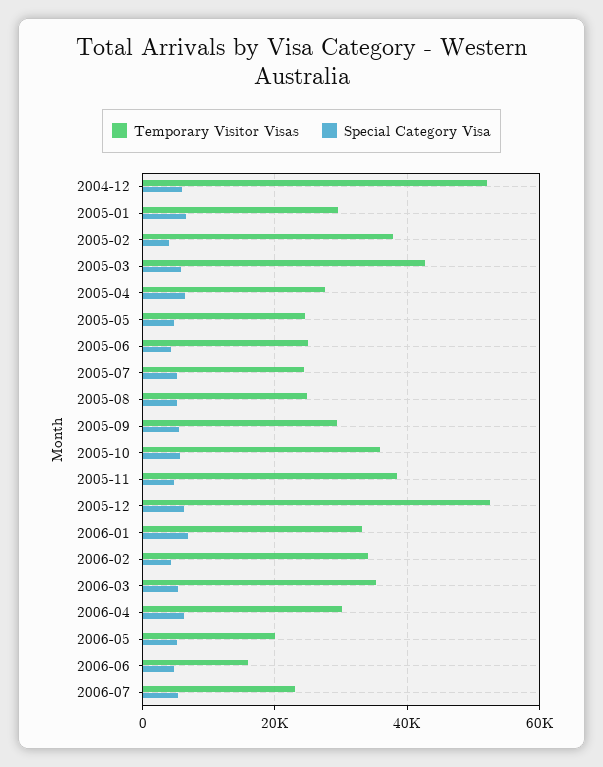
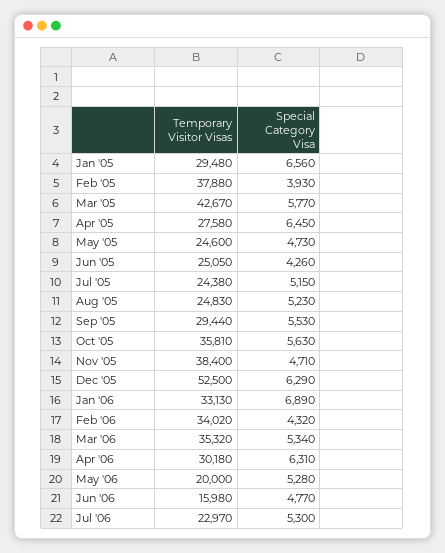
  {
    "Temporary Visitor Visas": {
-     "2004-12": 52000,
      "2005-01": 29480,
      "2005-02": 37880,
      "2005-03": 42670,
      "2005-04": 27580,
      "2005-05": 24600,
      "2005-06": 25050,
      "2005-07": 24380,
      "2005-08": 24830,
      "2005-09": 29440,
      "2005-10": 35810,
      "2005-11": 38400,
      "2005-12": 52500,
      "2006-01": 33130,
      "2006-02": 34020,
      "2006-03": 35320,
      "2006-04": 30180,
      "2006-05": 20000,
      "2006-06": 15980,
      "2006-07": 22970
    },
    "Special Category Visa": {
-     "2004-12": 6000,
      "2005-01": 6560,
      "2005-02": 3930,
      "2005-03": 5770,
      "2005-04": 6450,
      "2005-05": 4730,
      "2005-06": 4260,
      "2005-07": 5150,
      "2005-08": 5230,
      "2005-09": 5530,
      "2005-10": 5630,
      "2005-11": 4710,
      "2005-12": 6290,
      "2006-01": 6890,
      "2006-02": 4320,
      "2006-03": 5340,
      "2006-04": 6310,
      "2006-05": 5280,
      "2006-06": 4770,
      "2006-07": 5300
    }
  }

